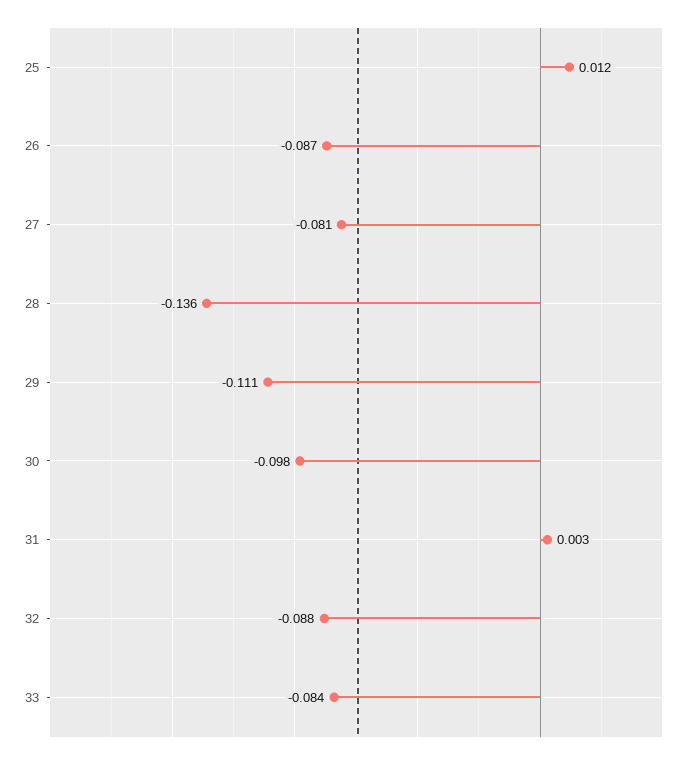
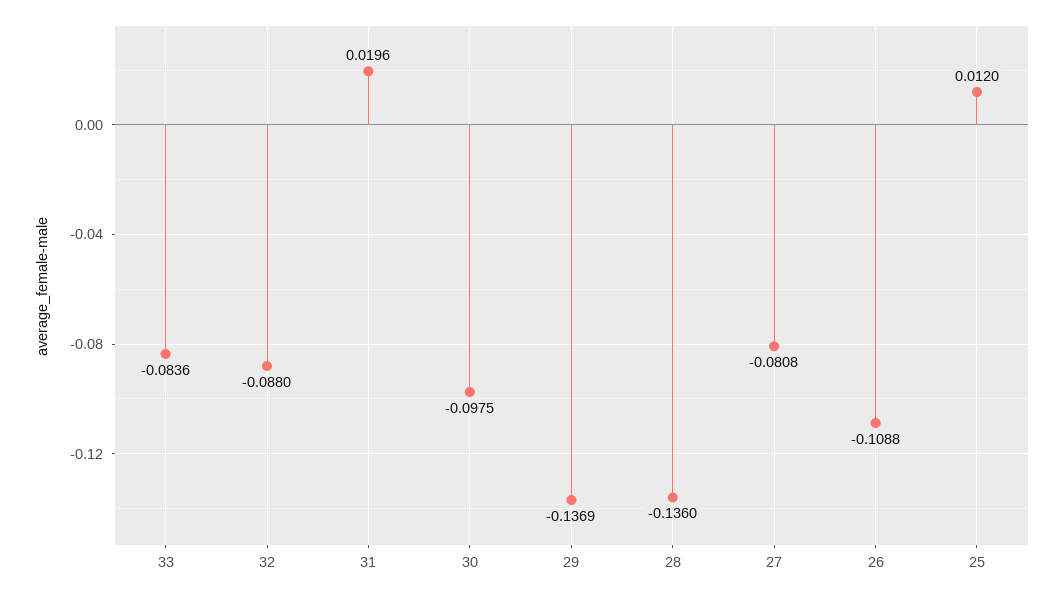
  {
    "25": 0.012,
-   "26": -0.087,
+   "26": -0.1088,
    "27": -0.0808,
    "28": -0.136,
-   "29": -0.111,
+   "29": -0.1369,
    "30": -0.0975,
-   "31": 0.003,
+   "31": 0.0196,
    "32": -0.088,
    "33": -0.0836
  }

